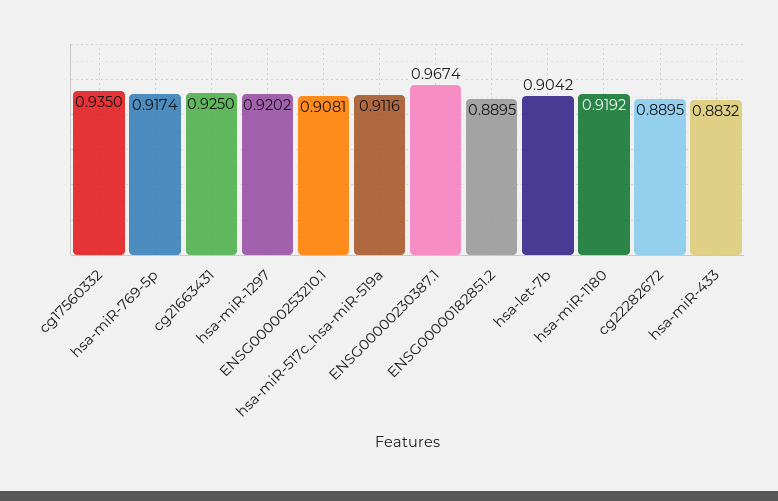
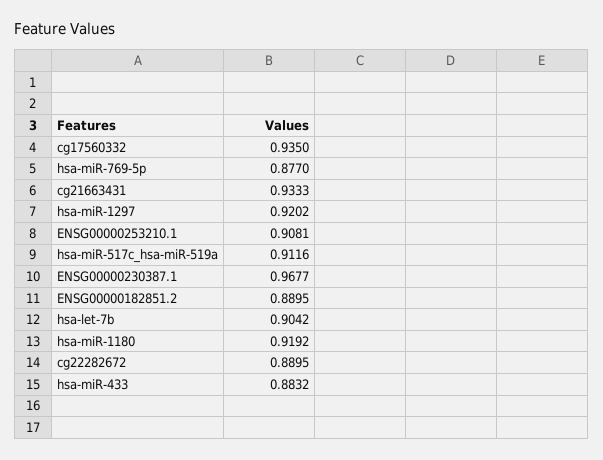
  {
    "cg17560332": 0.935,
-   "hsa-miR-769-5p": 0.9174,
+   "hsa-miR-769-5p": 0.877,
-   "cg21663431": 0.925,
+   "cg21663431": 0.9333,
    "hsa-miR-1297": 0.9202,
    "ENSG00000253210.1": 0.9081,
    "hsa-miR-517c_hsa-miR-519a": 0.9116,
-   "ENSG00000230387.1": 0.9674,
+   "ENSG00000230387.1": 0.9677,
    "ENSG00000182851.2": 0.8895,
    "hsa-let-7b": 0.9042,
    "hsa-miR-1180": 0.9192,
    "cg22282672": 0.8895,
    "hsa-miR-433": 0.8832
  }

